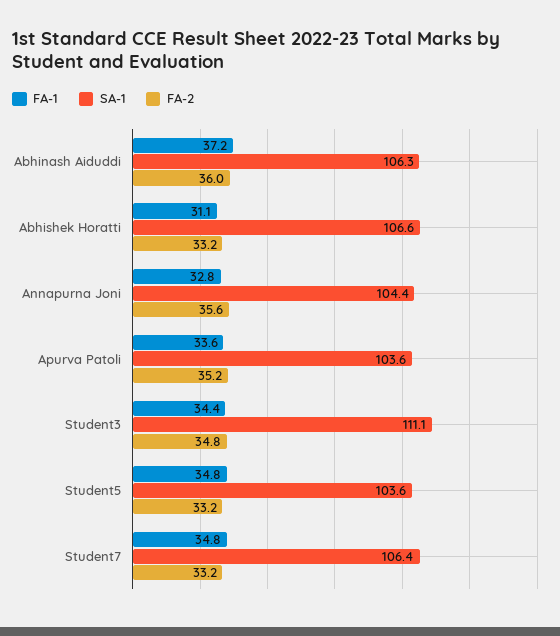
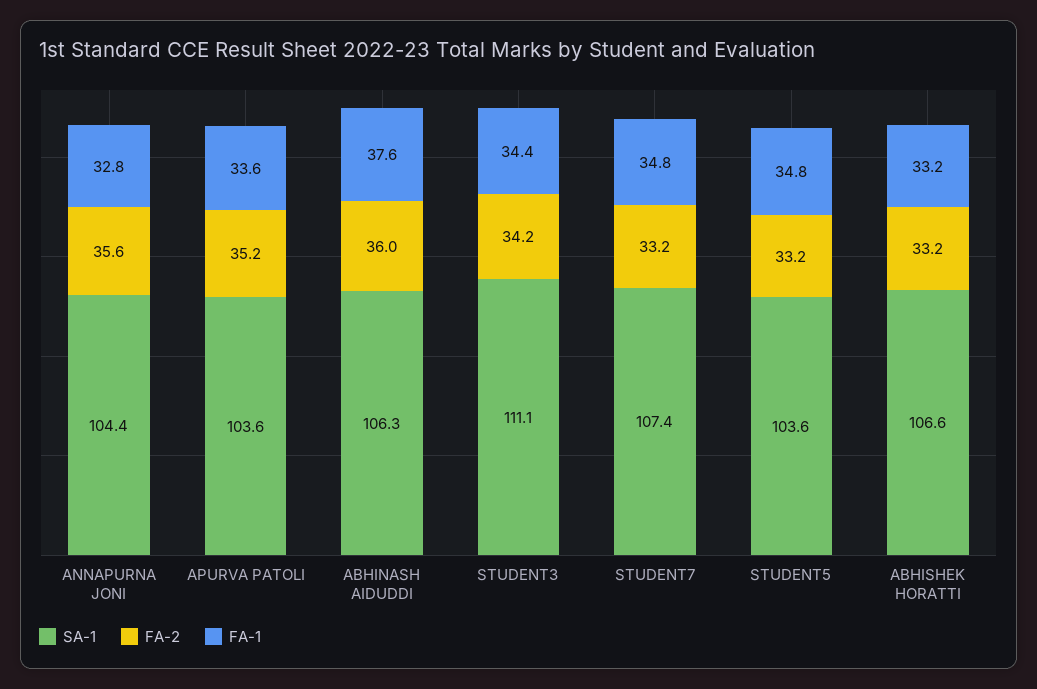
  {
    "FA-1": {
-     "Abhinash Aiduddi": 37.2,
+     "Abhinash Aiduddi": 37.6,
-     "Abhishek Horatti": 31.1,
+     "Abhishek Horatti": 33.2,
      "Annapurna Joni": 32.8,
      "Apurva Patoli": 33.6,
      "Student3": 34.4,
      "Student5": 34.8,
      "Student7": 34.8
    },
    "SA-1": {
      "Abhinash Aiduddi": 106.3,
      "Abhishek Horatti": 106.6,
      "Annapurna Joni": 104.4,
      "Apurva Patoli": 103.6,
      "Student3": 111.1,
      "Student5": 103.6,
-     "Student7": 106.4
+     "Student7": 107.4
    },
    "FA-2": {
      "Abhinash Aiduddi": 36,
      "Abhishek Horatti": 33.2,
      "Annapurna Joni": 35.6,
      "Apurva Patoli": 35.2,
-     "Student3": 34.8,
+     "Student3": 34.2,
      "Student5": 33.2,
      "Student7": 33.2
    }
  }

